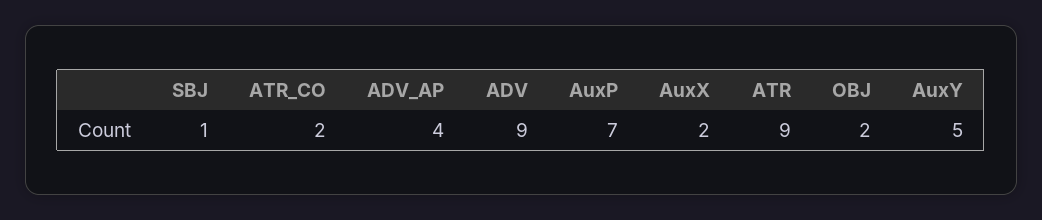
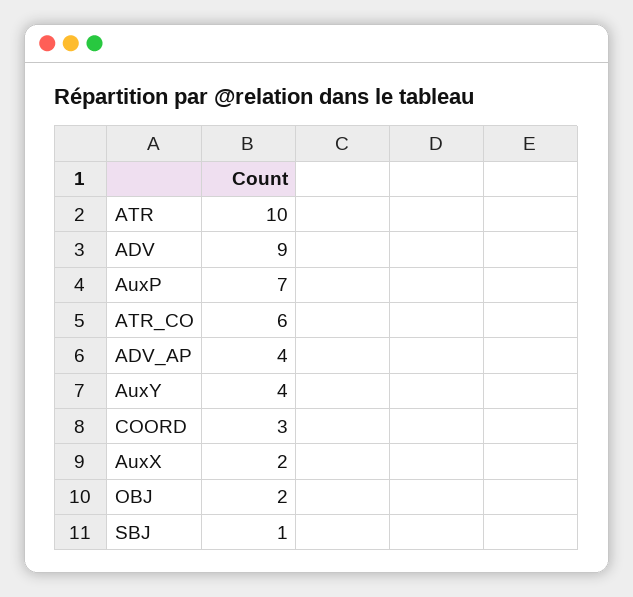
  {
    "SBJ": 1,
-   "ATR_CO": 2,
+   "ATR_CO": 6,
    "ADV_AP": 4,
    "ADV": 9,
    "AuxP": 7,
    "AuxX": 2,
-   "ATR": 9,
+   "ATR": 10,
    "OBJ": 2,
-   "AuxY": 5
+   "AuxY": 4,
+   "COORD": 3
  }

